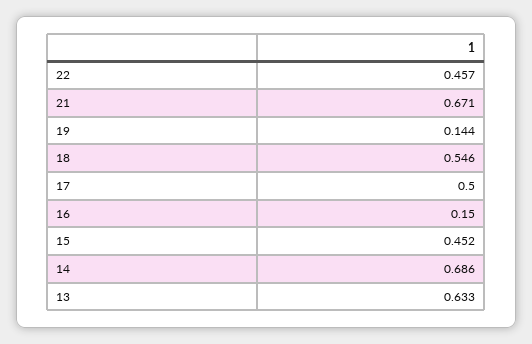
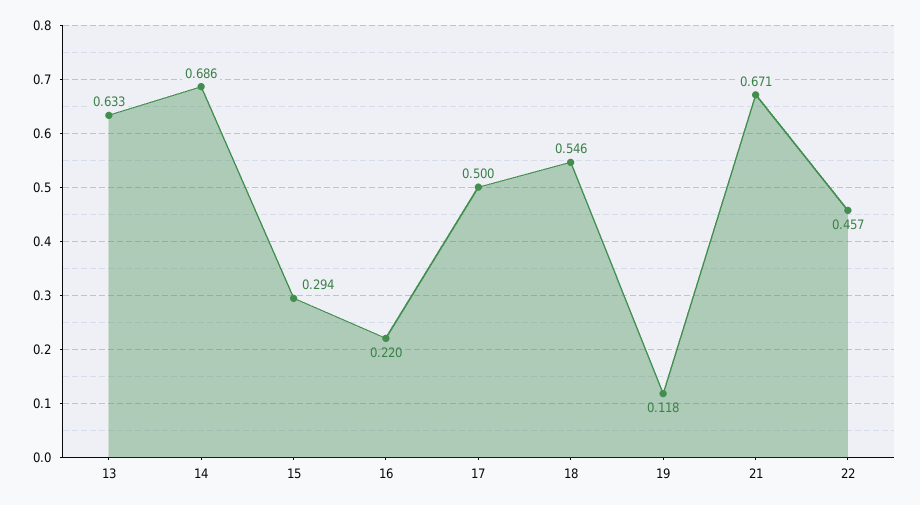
  {
    "22": 0.457,
    "21": 0.671,
-   "19": 0.144,
+   "19": 0.118,
    "18": 0.546,
    "17": 0.5,
-   "16": 0.15,
+   "16": 0.22,
-   "15": 0.452,
+   "15": 0.294,
    "14": 0.686,
    "13": 0.633
  }

